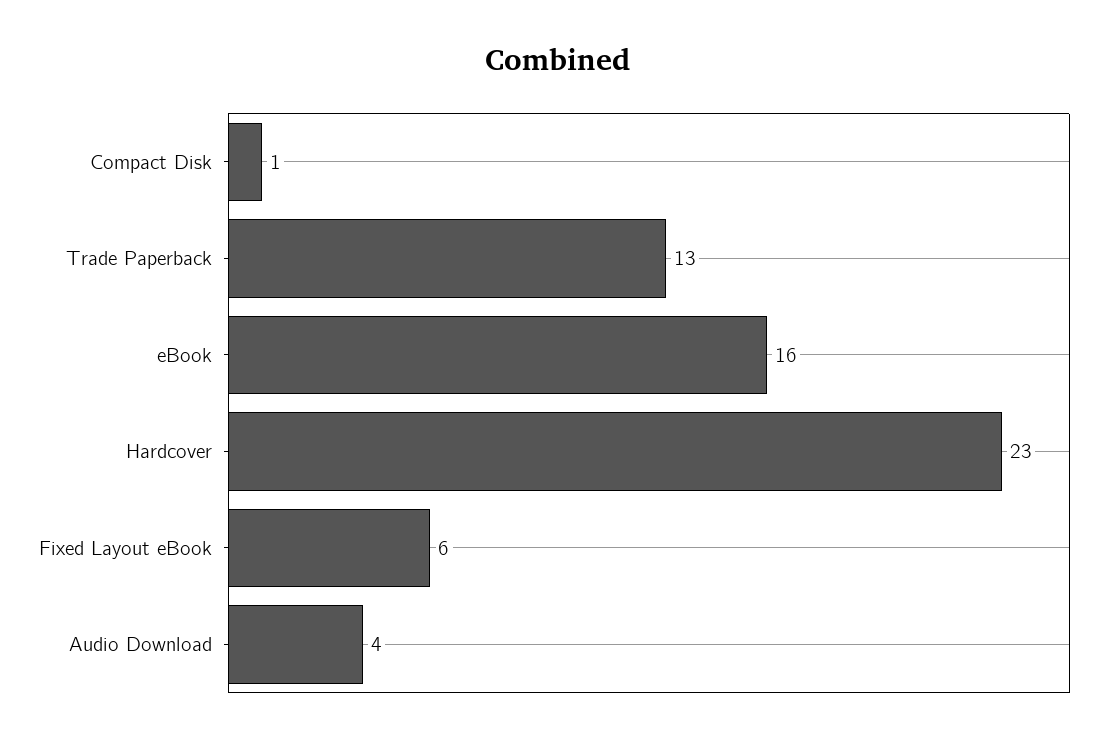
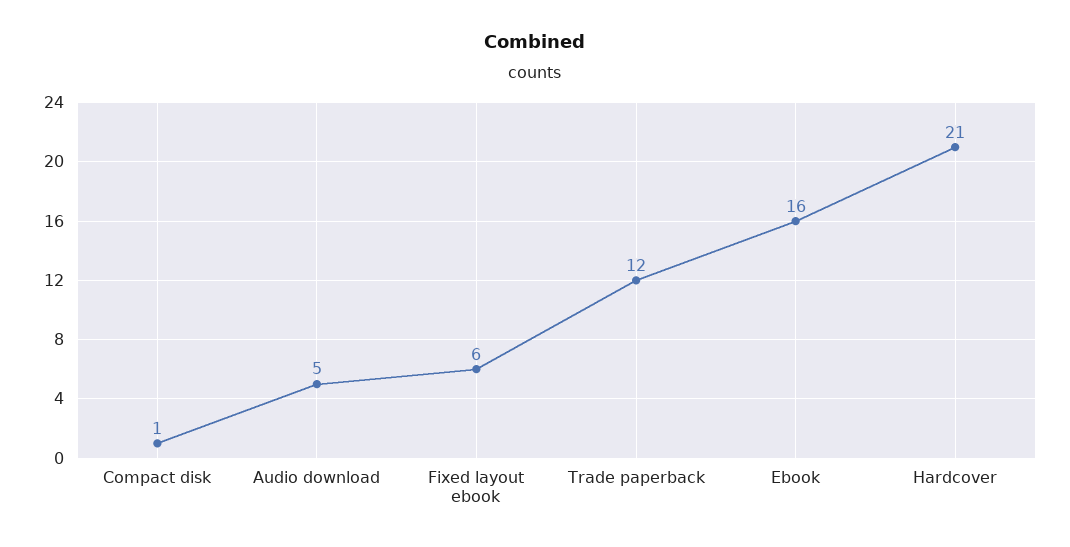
  {
    "Compact Disk": 1,
-   "Trade Paperback": 13,
+   "Trade Paperback": 12,
    "eBook": 16,
-   "Hardcover": 23,
+   "Hardcover": 21,
    "Fixed Layout eBook": 6,
-   "Audio Download": 4
+   "Audio Download": 5
  }

